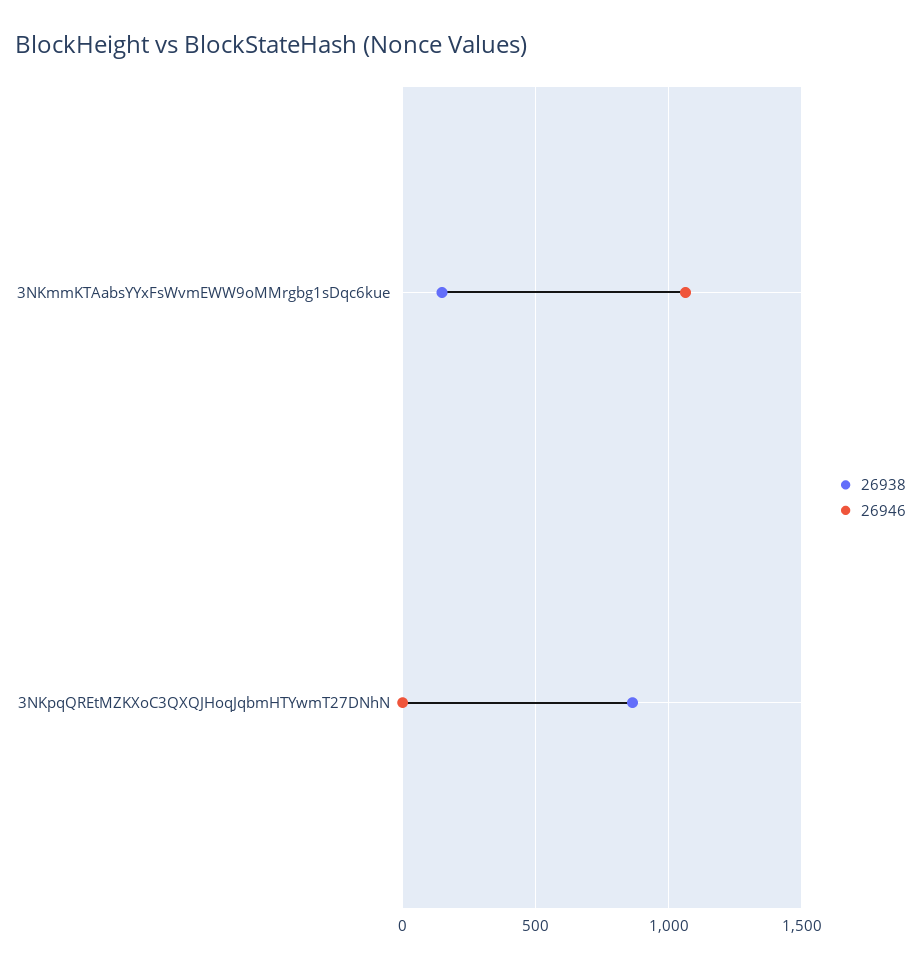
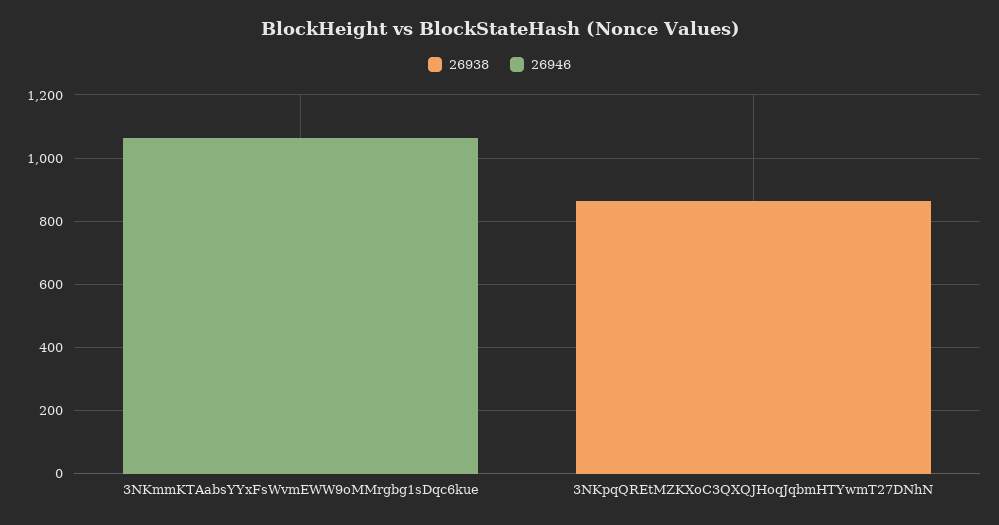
  {
    "26938": {
-     "3NKmmKTAabsYYxFsWvmEWW9oMMrgbg1sDqc6kue": 150,
+     "3NKmmKTAabsYYxFsWvmEWW9oMMrgbg1sDqc6kue": 0,
      "3NKpqQREtMZKXoC3QXQJHoqJqbmHTYwmT27DNhN": 850
    },
    "26946": {
      "3NKmmKTAabsYYxFsWvmEWW9oMMrgbg1sDqc6kue": 1050,
      "3NKpqQREtMZKXoC3QXQJHoqJqbmHTYwmT27DNhN": 0
    }
  }

